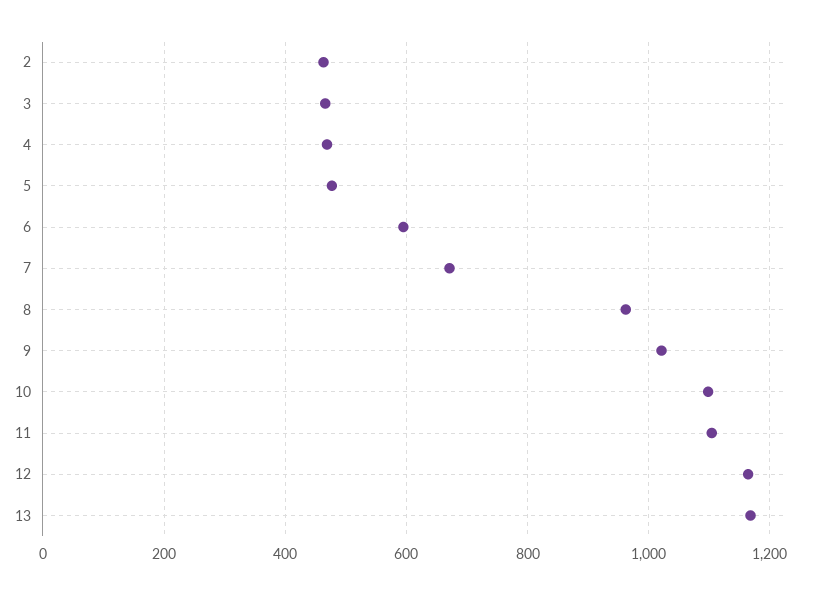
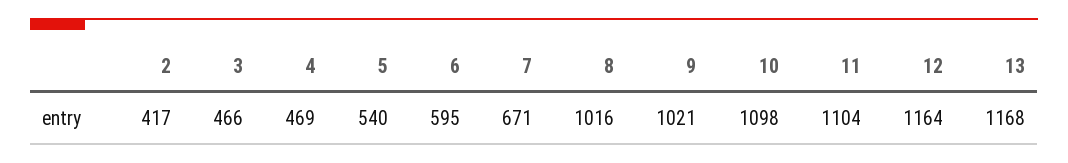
  {
-   "2": 460,
+   "2": 417,
    "3": 466,
    "4": 469,
-   "5": 480,
+   "5": 540,
    "6": 595,
    "7": 671,
-   "8": 960,
+   "8": 1016,
    "9": 1021,
    "10": 1098,
    "11": 1104,
    "12": 1164,
    "13": 1168
  }

